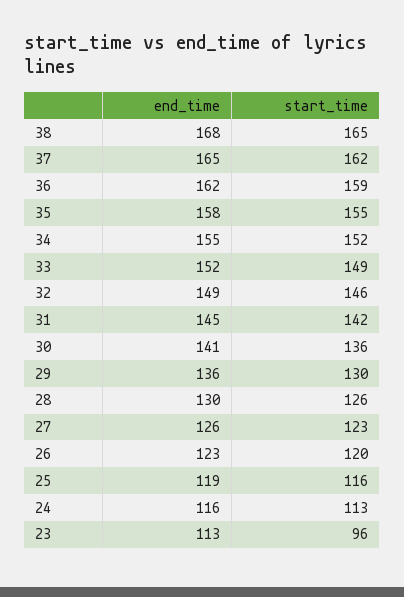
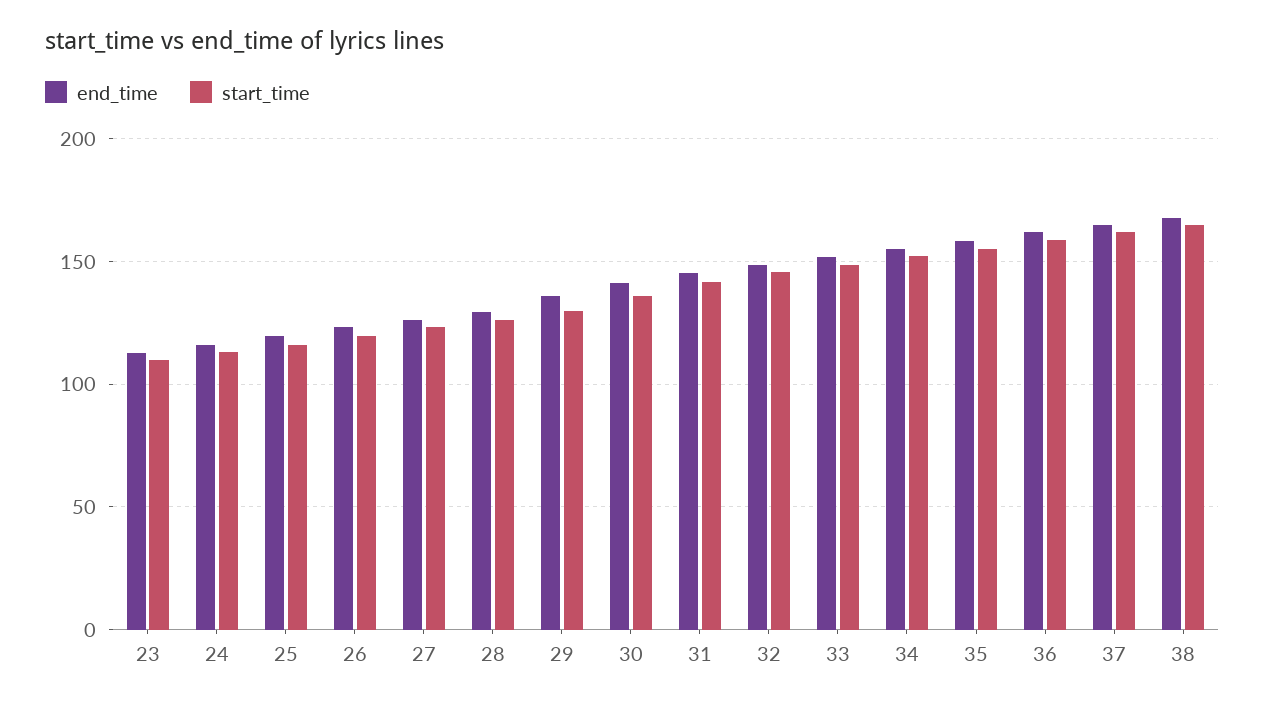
  {
    "end_time": {
      "38": 168,
      "37": 165,
      "36": 162,
      "35": 158,
      "34": 155,
      "33": 152,
      "32": 149,
      "31": 145,
      "30": 141,
      "29": 136,
      "28": 130,
      "27": 126,
      "26": 123,
      "25": 119,
      "24": 116,
      "23": 113
    },
    "start_time": {
      "38": 165,
      "37": 162,
      "36": 159,
      "35": 155,
      "34": 152,
      "33": 149,
      "32": 146,
      "31": 142,
      "30": 136,
      "29": 130,
      "28": 126,
      "27": 123,
      "26": 120,
      "25": 116,
      "24": 113,
-     "23": 96
+     "23": 110
    }
  }

